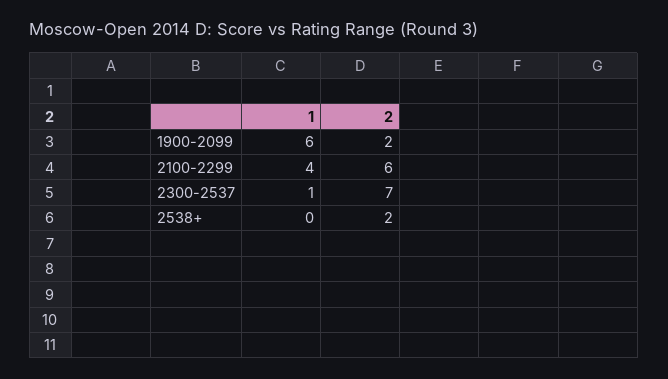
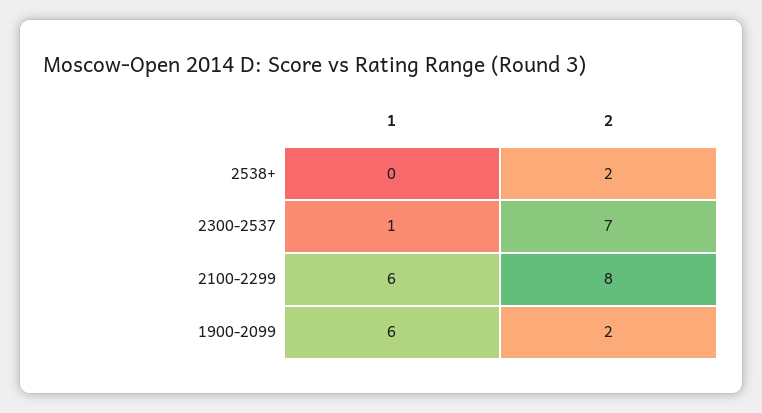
  {
    "1": {
      "1900-2099": 6,
-     "2100-2299": 4,
+     "2100-2299": 6,
      "2300-2537": 1,
      "2538+": 0
    },
    "2": {
      "1900-2099": 2,
-     "2100-2299": 6,
+     "2100-2299": 8,
      "2300-2537": 7,
      "2538+": 2
    }
  }

